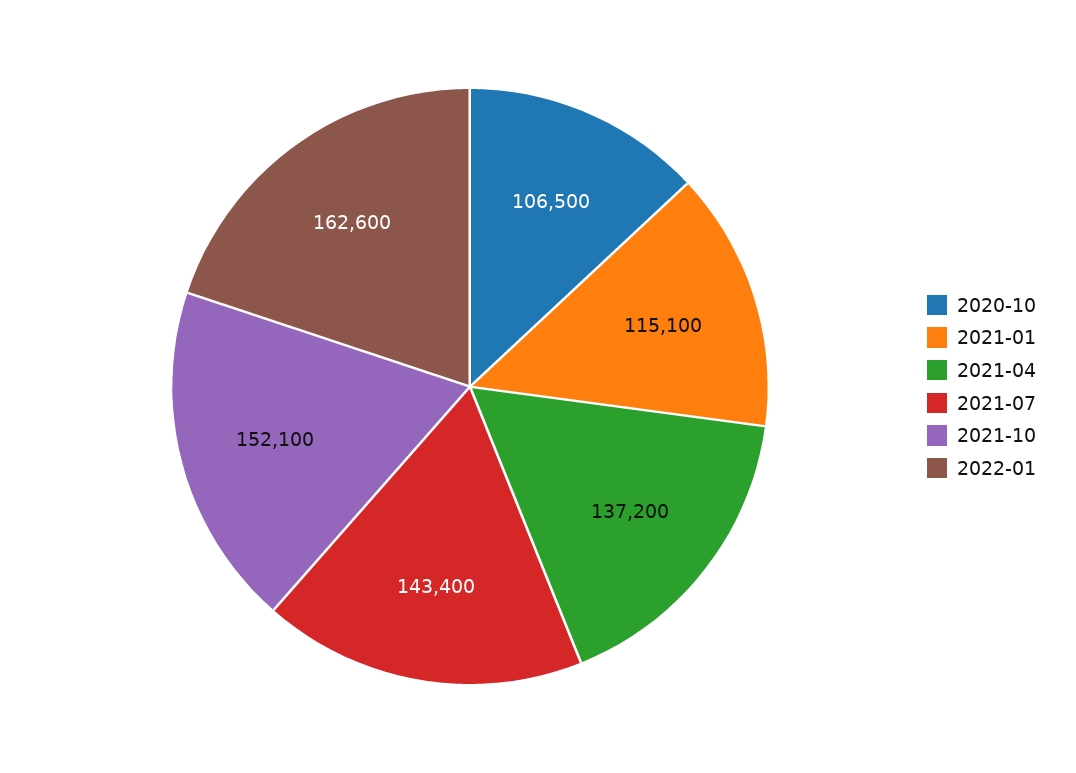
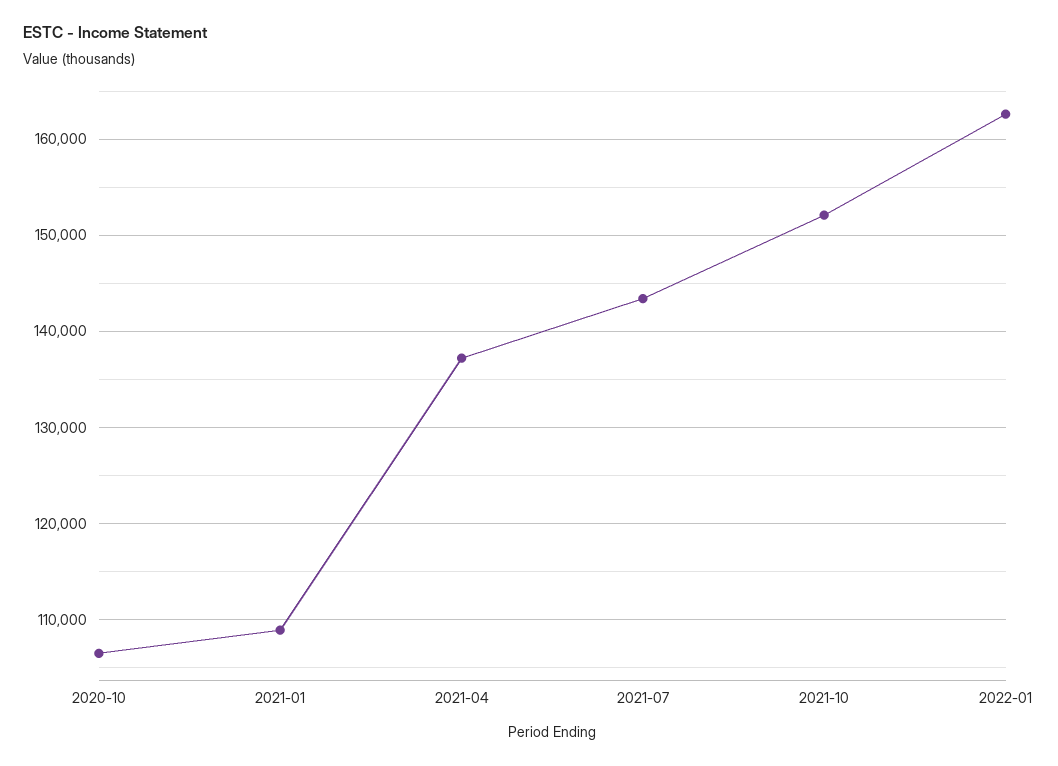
  {
    "2020-10": 106500,
-   "2021-01": 115100,
+   "2021-01": 109000,
    "2021-04": 137200,
    "2021-07": 143400,
    "2021-10": 152100,
    "2022-01": 162600
  }

